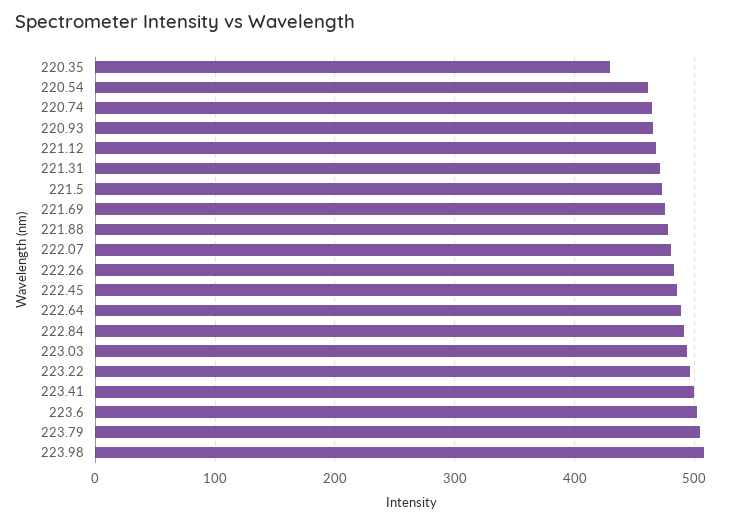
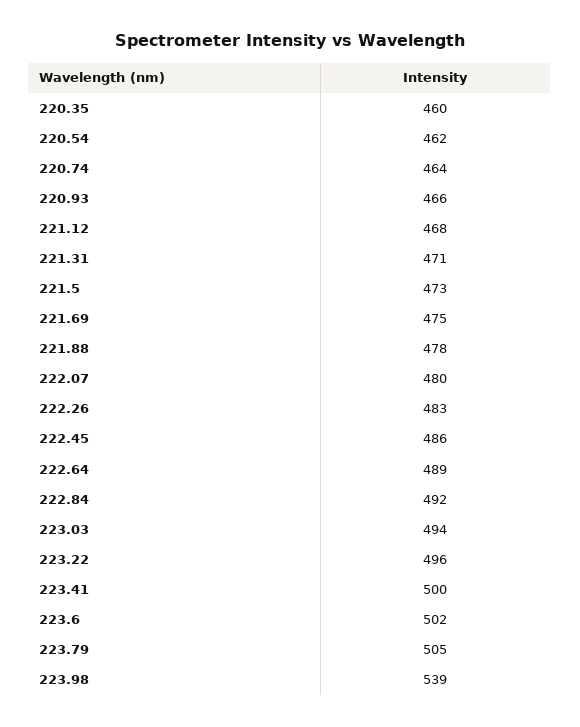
  {
-   "220.35": 430,
+   "220.35": 460,
    "220.54": 462,
    "220.74": 464,
    "220.93": 466,
    "221.12": 468,
    "221.31": 471,
    "221.5": 473,
    "221.69": 475,
    "221.88": 478,
    "222.07": 480,
    "222.26": 483,
    "222.45": 486,
    "222.64": 489,
    "222.84": 492,
    "223.03": 494,
    "223.22": 496,
    "223.41": 500,
    "223.6": 502,
    "223.79": 505,
-   "223.98": 510
+   "223.98": 539
  }

